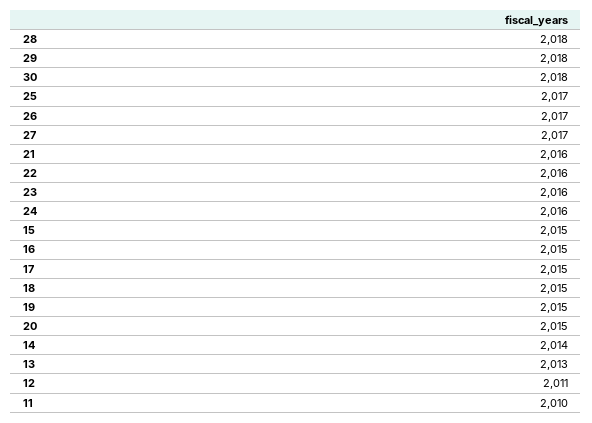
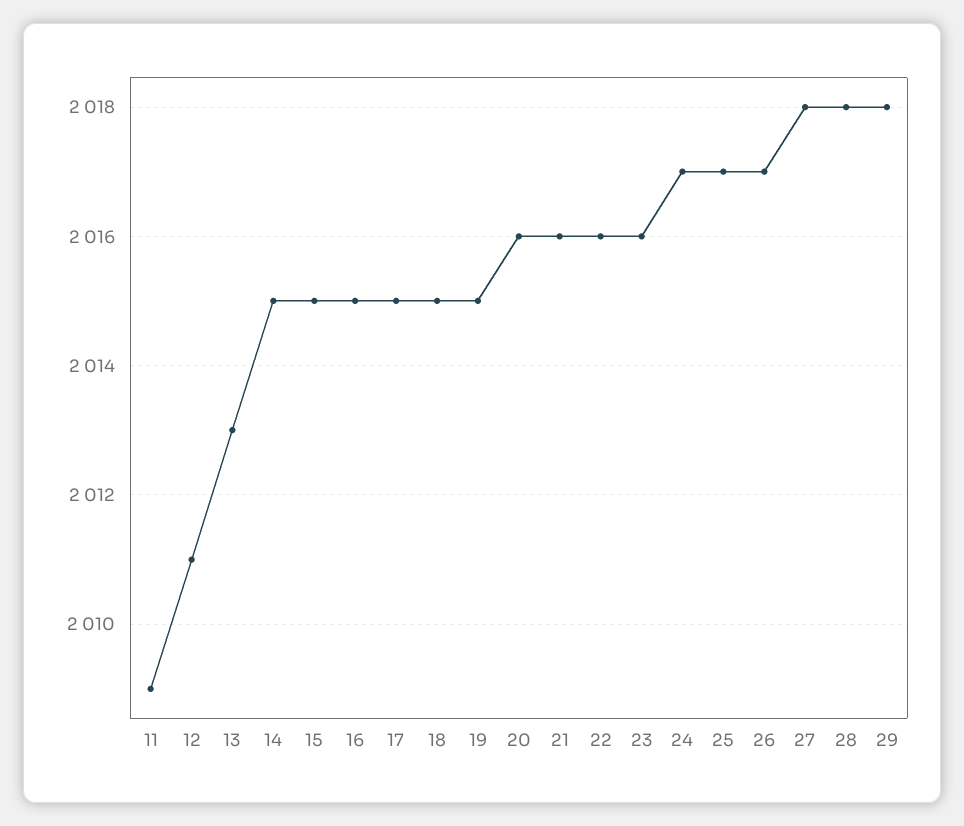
  {
    "28": 2018,
    "29": 2018,
-   "30": 2018,
    "25": 2017,
    "26": 2017,
-   "27": 2017,
+   "27": 2018,
    "21": 2016,
    "22": 2016,
    "23": 2016,
-   "24": 2016,
+   "24": 2017,
    "15": 2015,
    "16": 2015,
    "17": 2015,
    "18": 2015,
    "19": 2015,
-   "20": 2015,
+   "20": 2016,
-   "14": 2014,
+   "14": 2015,
    "13": 2013,
    "12": 2011,
-   "11": 2010
+   "11": 2009
  }

